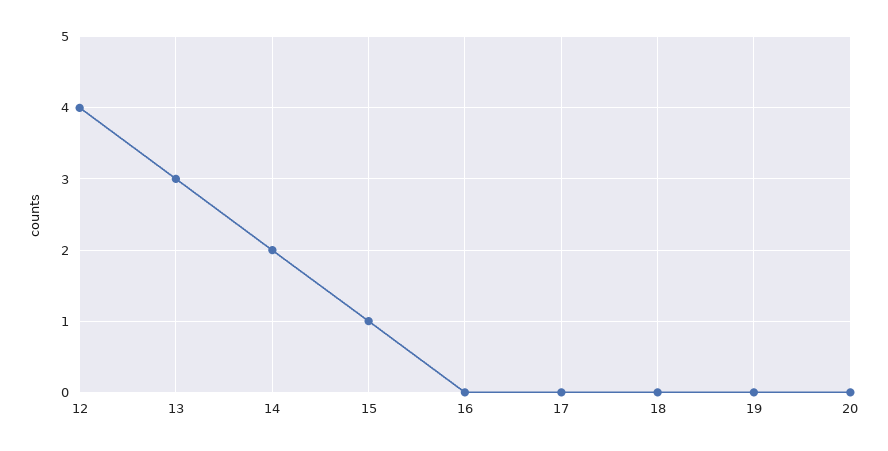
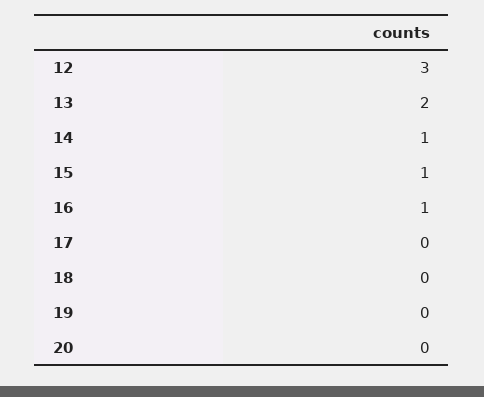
  {
-   "12": 4,
+   "12": 3,
-   "13": 3,
+   "13": 2,
-   "14": 2,
+   "14": 1,
    "15": 1,
-   "16": 0,
+   "16": 1,
    "17": 0,
    "18": 0,
    "19": 0,
    "20": 0
  }

